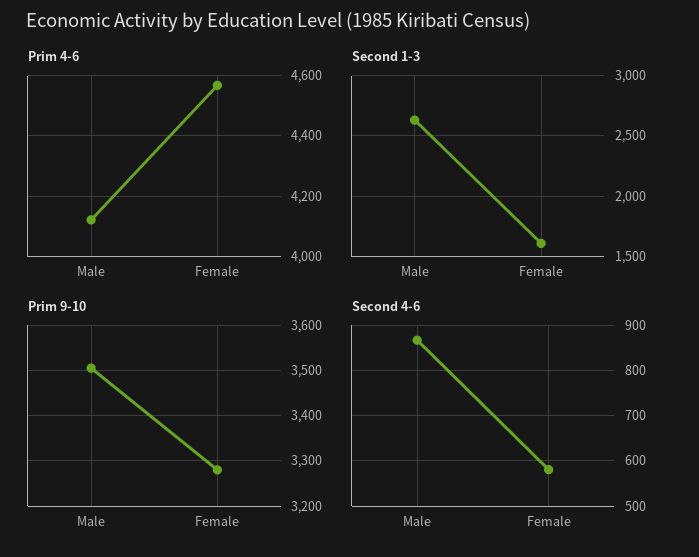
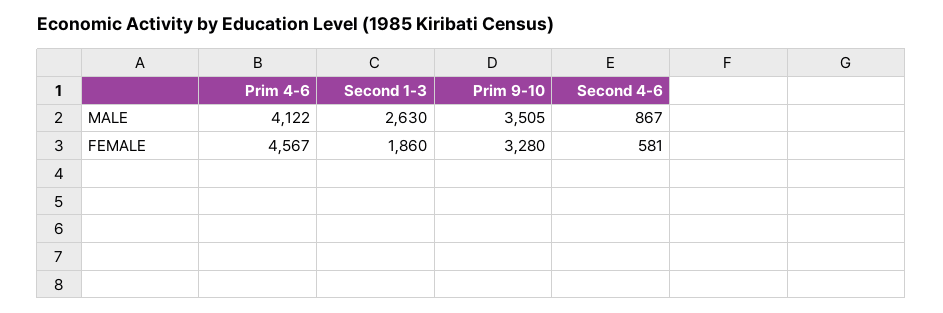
  {
    "Prim 4-6": {
      "Male": 4122,
      "Female": 4567
    },
    "Second 1-3": {
      "Male": 2630,
-     "Female": 1600
+     "Female": 1860
    },
    "Prim 9-10": {
      "Male": 3505,
      "Female": 3280
    },
    "Second 4-6": {
      "Male": 867,
      "Female": 581
    }
  }

